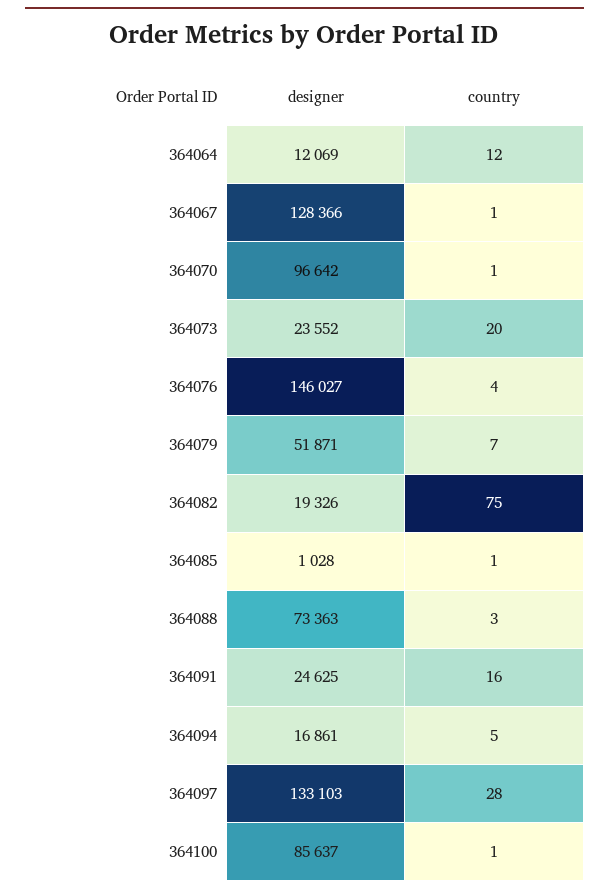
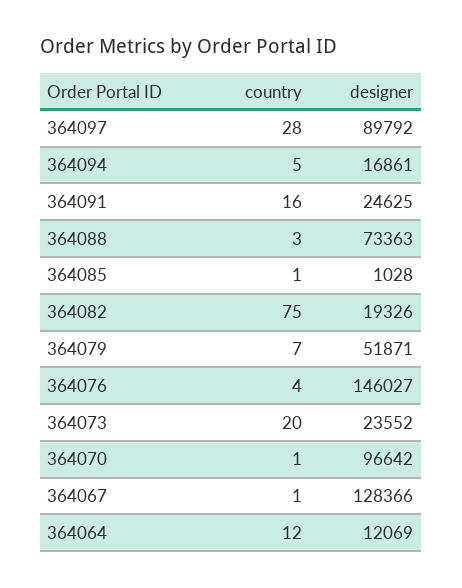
  {
    "designer": {
      "364064": 12069,
      "364067": 128366,
      "364070": 96642,
      "364073": 23552,
      "364076": 146027,
      "364079": 51871,
      "364082": 19326,
      "364085": 1028,
      "364088": 73363,
      "364091": 24625,
      "364094": 16861,
-     "364097": 133103,
+     "364097": 89792
-     "364100": 85637
    },
    "country": {
      "364064": 12,
      "364067": 1,
      "364070": 1,
      "364073": 20,
      "364076": 4,
      "364079": 7,
      "364082": 75,
      "364085": 1,
      "364088": 3,
      "364091": 16,
      "364094": 5,
-     "364097": 28,
+     "364097": 28
-     "364100": 1
    }
  }

